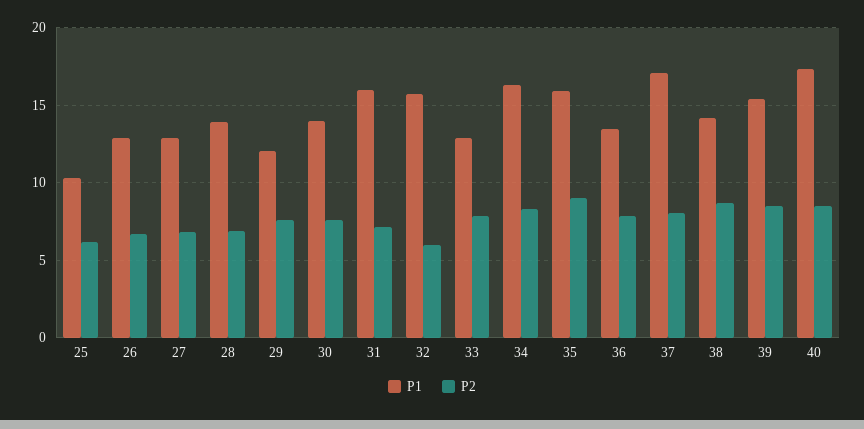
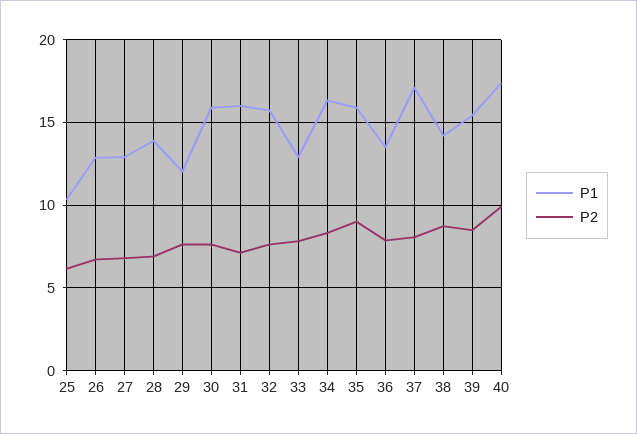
  {
    "P1": {
      "25": 10.5,
      "26": 13,
      "27": 13,
      "28": 14,
      "29": 12,
-     "30": 14,
+     "30": 16,
      "31": 16,
      "32": 15.5,
      "33": 13,
      "34": 16.5,
      "35": 16,
      "36": 13.5,
      "37": 17,
      "38": 14,
      "39": 15.5,
      "40": 17.5
    },
    "P2": {
      "25": 6,
      "26": 6.5,
      "27": 7,
      "28": 7,
      "29": 7.5,
      "30": 7.5,
      "31": 7,
-     "32": 6,
+     "32": 7.5,
      "33": 8,
      "34": 8.5,
      "35": 9,
      "36": 8,
      "37": 8,
      "38": 8.5,
      "39": 8.5,
-     "40": 8.5
+     "40": 10
    }
  }

